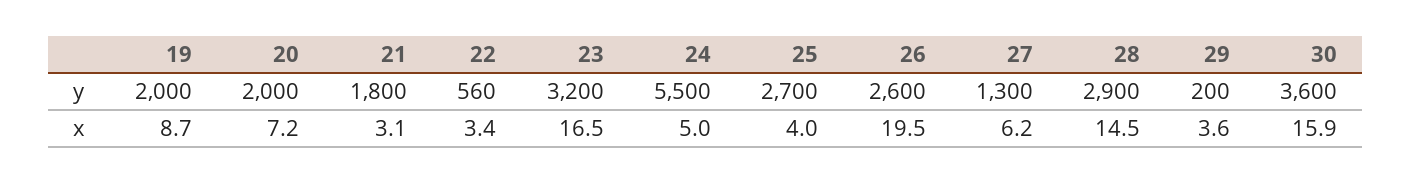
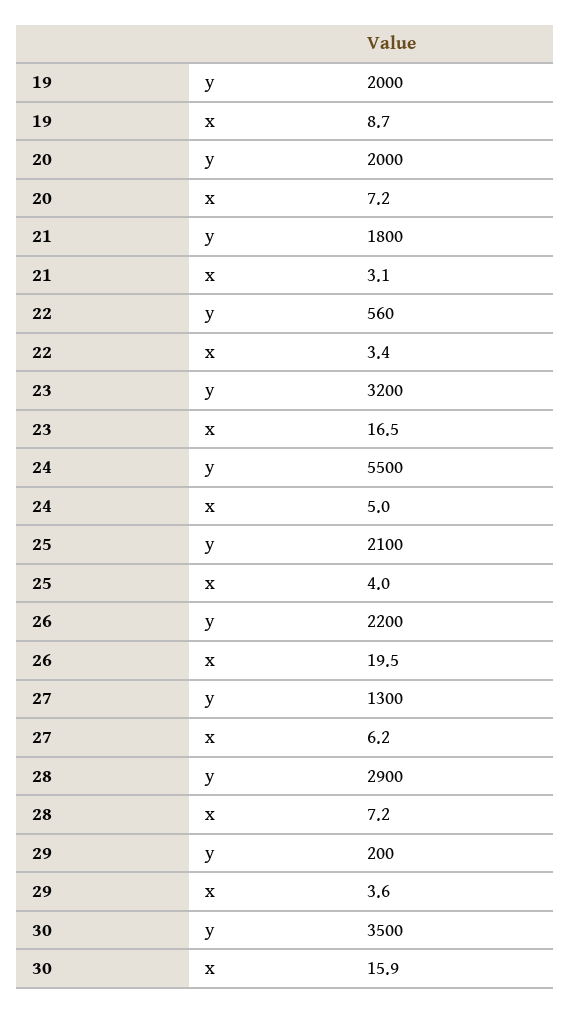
  {
    "19": {
      "y": 2000,
      "x": 8.7
    },
    "20": {
      "y": 2000,
      "x": 7.2
    },
    "21": {
      "y": 1800,
      "x": 3.1
    },
    "22": {
      "y": 560,
      "x": 3.4
    },
    "23": {
      "y": 3200,
      "x": 16.5
    },
    "24": {
      "y": 5500,
      "x": 5
    },
    "25": {
-     "y": 2700,
+     "y": 2100,
      "x": 4
    },
    "26": {
-     "y": 2600,
+     "y": 2200,
      "x": 19.5
    },
    "27": {
      "y": 1300,
      "x": 6.2
    },
    "28": {
      "y": 2900,
-     "x": 14.5
+     "x": 7.2
    },
    "29": {
      "y": 200,
      "x": 3.6
    },
    "30": {
-     "y": 3600,
+     "y": 3500,
      "x": 15.9
    }
  }

